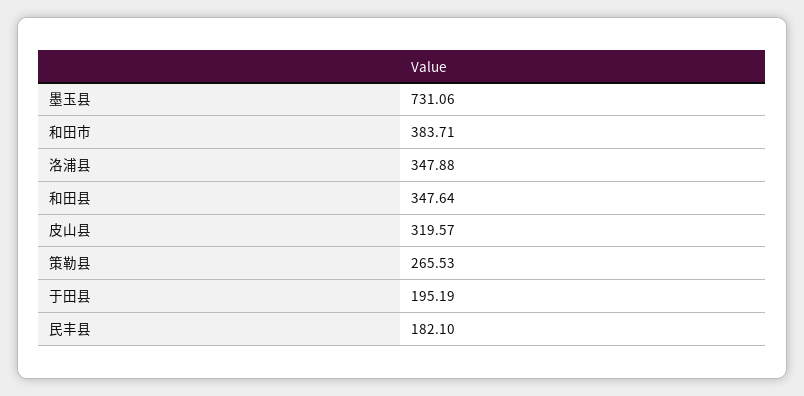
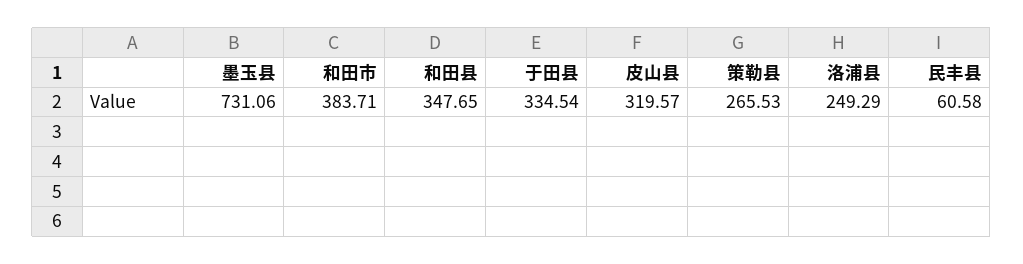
  {
    "墨玉县": 731.06,
    "和田市": 383.71,
-   "洛浦县": 347.88,
+   "洛浦县": 249.29,
-   "和田县": 347.64,
+   "和田县": 347.65,
    "皮山县": 319.57,
    "策勒县": 265.53,
-   "于田县": 195.19,
+   "于田县": 334.54,
-   "民丰县": 182.1
+   "民丰县": 60.58
  }

